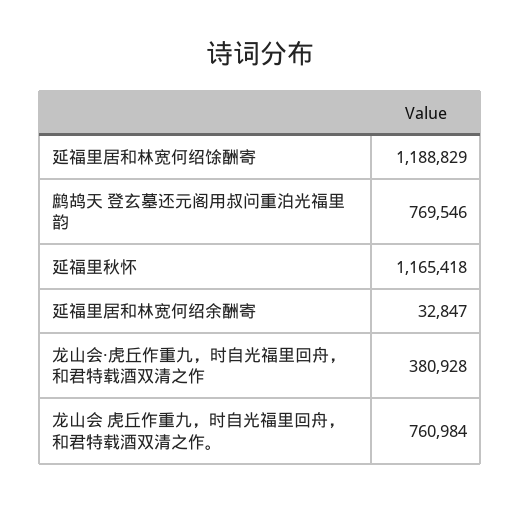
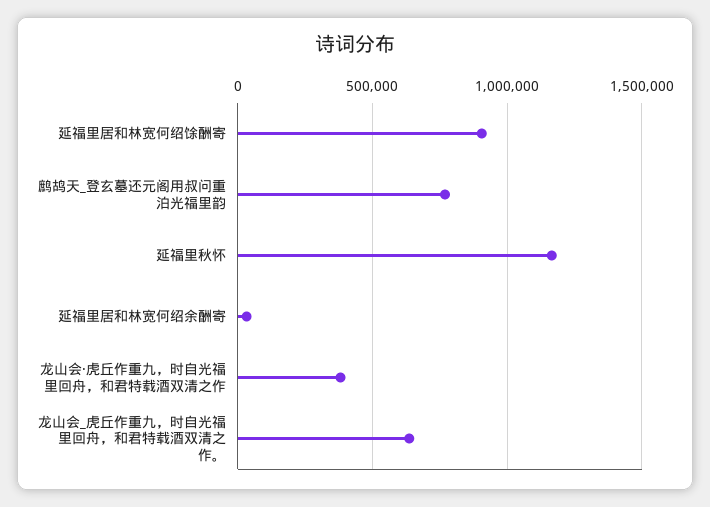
  {
-   "延福里居和林宽何绍馀酬寄": 1188829,
+   "延福里居和林宽何绍馀酬寄": 900000,
    "鹧鸪天 登玄墓还元阁用叔问重泊光福里韵": 769546,
    "延福里秋怀": 1165418,
    "延福里居和林宽何绍余酬寄": 32847,
    "龙山会·虎丘作重九，时自光福里回舟，和君特载酒双清之作": 380928,
-   "龙山会 虎丘作重九，时自光福里回舟，和君特载酒双清之作。": 760984
+   "龙山会 虎丘作重九，时自光福里回舟，和君特载酒双清之作。": 650000
  }

